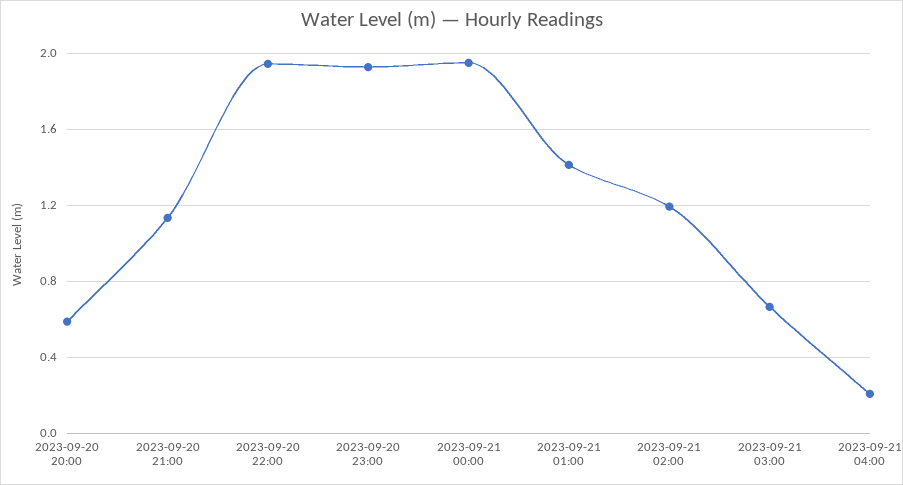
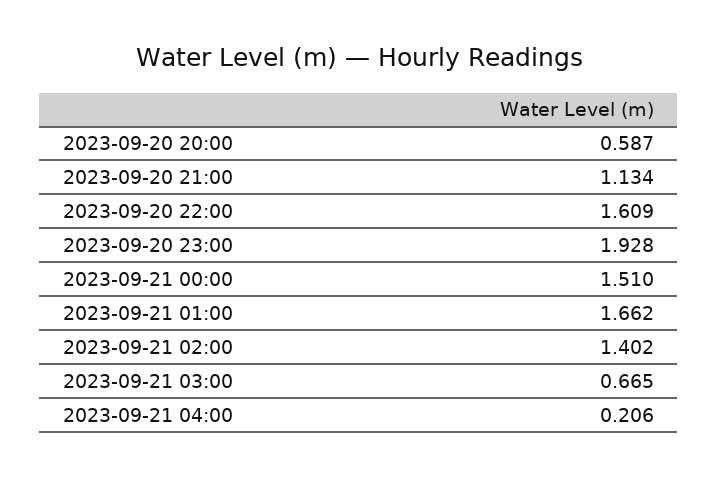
  {
    "2023-09-20 20:00": 0.587,
    "2023-09-20 21:00": 1.134,
-   "2023-09-20 22:00": 1.95,
+   "2023-09-20 22:00": 1.609,
    "2023-09-20 23:00": 1.928,
-   "2023-09-21 00:00": 1.95,
+   "2023-09-21 00:00": 1.51,
-   "2023-09-21 01:00": 1.4,
+   "2023-09-21 01:00": 1.662,
-   "2023-09-21 02:00": 1.2,
+   "2023-09-21 02:00": 1.402,
    "2023-09-21 03:00": 0.665,
    "2023-09-21 04:00": 0.206
  }

